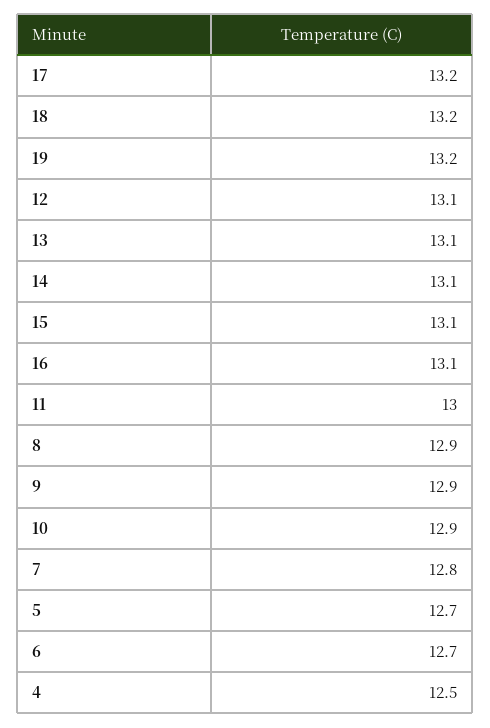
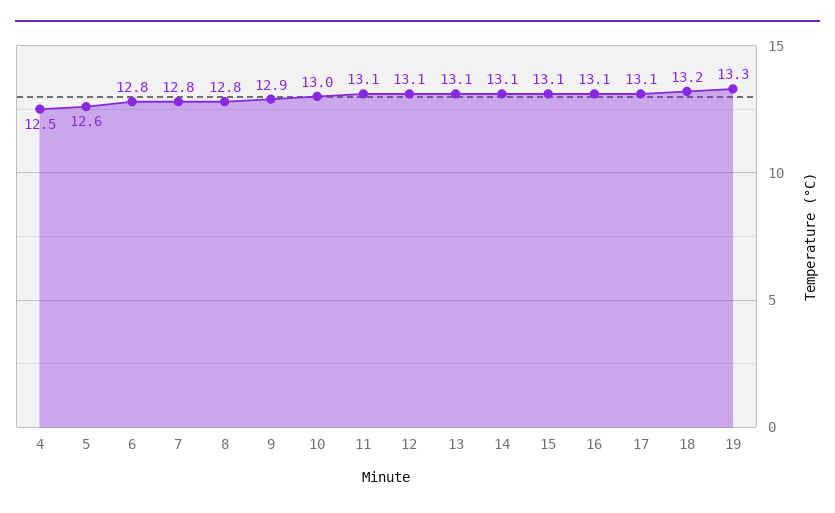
  {
-   "17": 13.2,
+   "17": 13.1,
    "18": 13.2,
-   "19": 13.2,
+   "19": 13.3,
    "12": 13.1,
    "13": 13.1,
    "14": 13.1,
    "15": 13.1,
    "16": 13.1,
-   "11": 13,
+   "11": 13.1,
-   "8": 12.9,
+   "8": 12.8,
    "9": 12.9,
-   "10": 12.9,
+   "10": 13,
    "7": 12.8,
-   "5": 12.7,
+   "5": 12.6,
-   "6": 12.7,
+   "6": 12.8,
    "4": 12.5
  }

